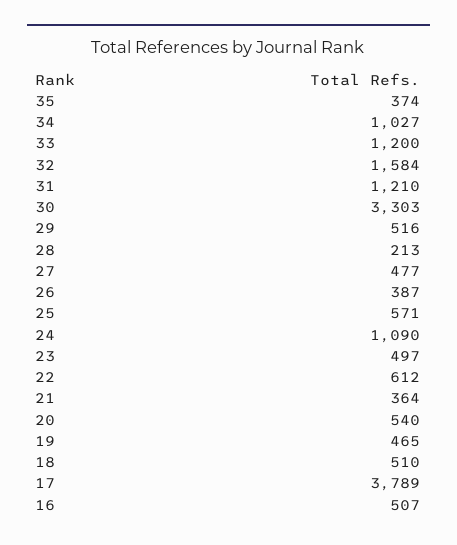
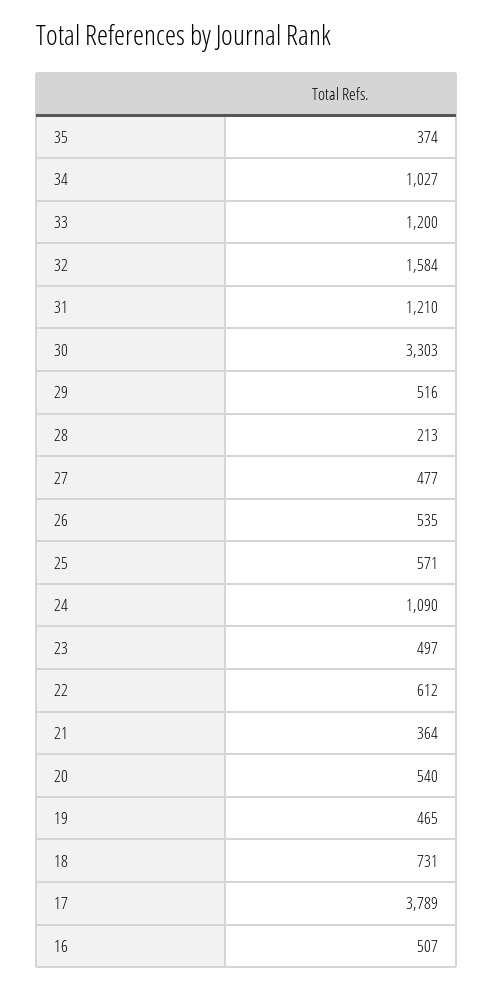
  {
    "35": 374,
    "34": 1027,
    "33": 1200,
    "32": 1584,
    "31": 1210,
    "30": 3303,
    "29": 516,
    "28": 213,
    "27": 477,
-   "26": 387,
+   "26": 535,
    "25": 571,
    "24": 1090,
    "23": 497,
    "22": 612,
    "21": 364,
    "20": 540,
    "19": 465,
-   "18": 510,
+   "18": 731,
    "17": 3789,
    "16": 507
  }

